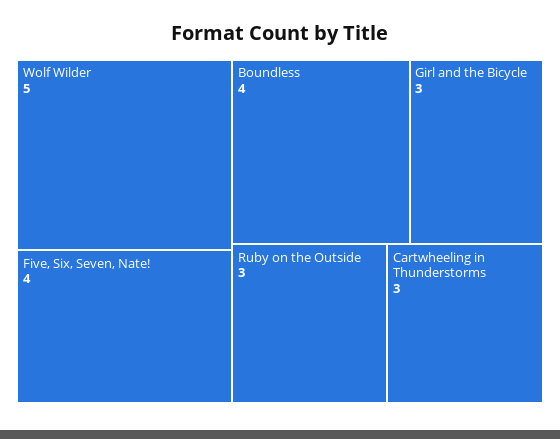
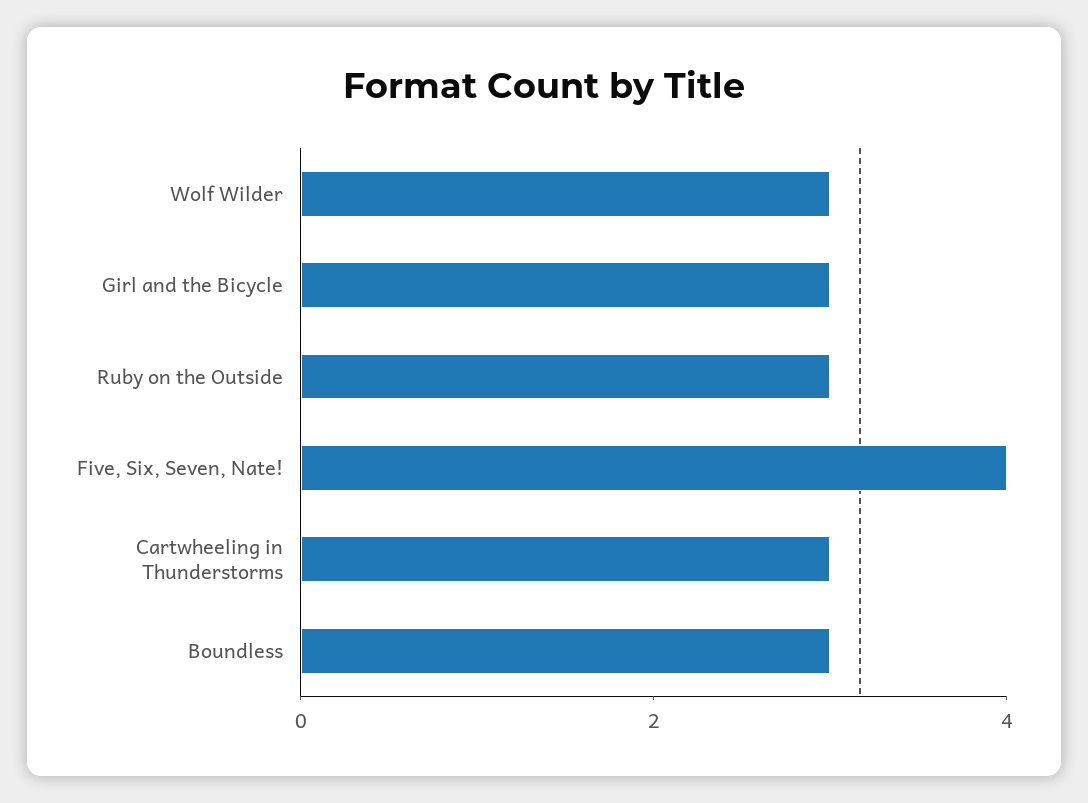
  {
-   "Wolf Wilder": 5,
+   "Wolf Wilder": 3,
    "Five, Six, Seven, Nate!": 4,
-   "Boundless": 4,
+   "Boundless": 3,
    "Girl and the Bicycle": 3,
    "Ruby on the Outside": 3,
    "Cartwheeling in Thunderstorms": 3
  }

